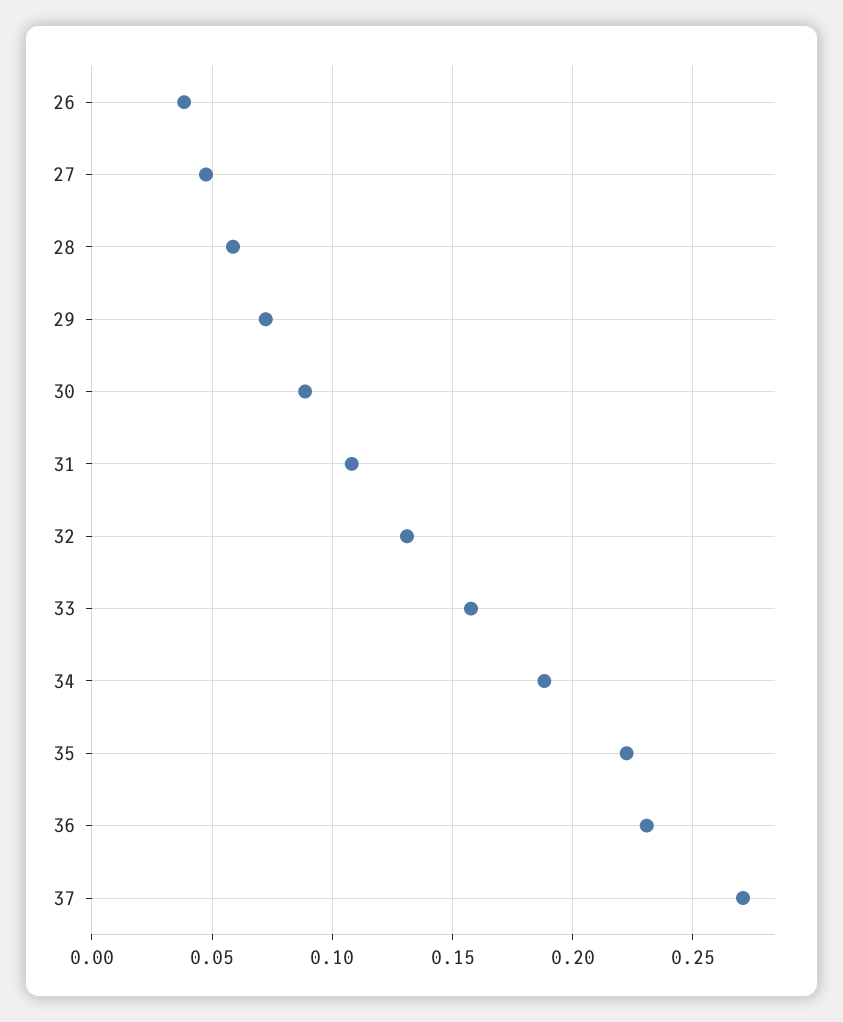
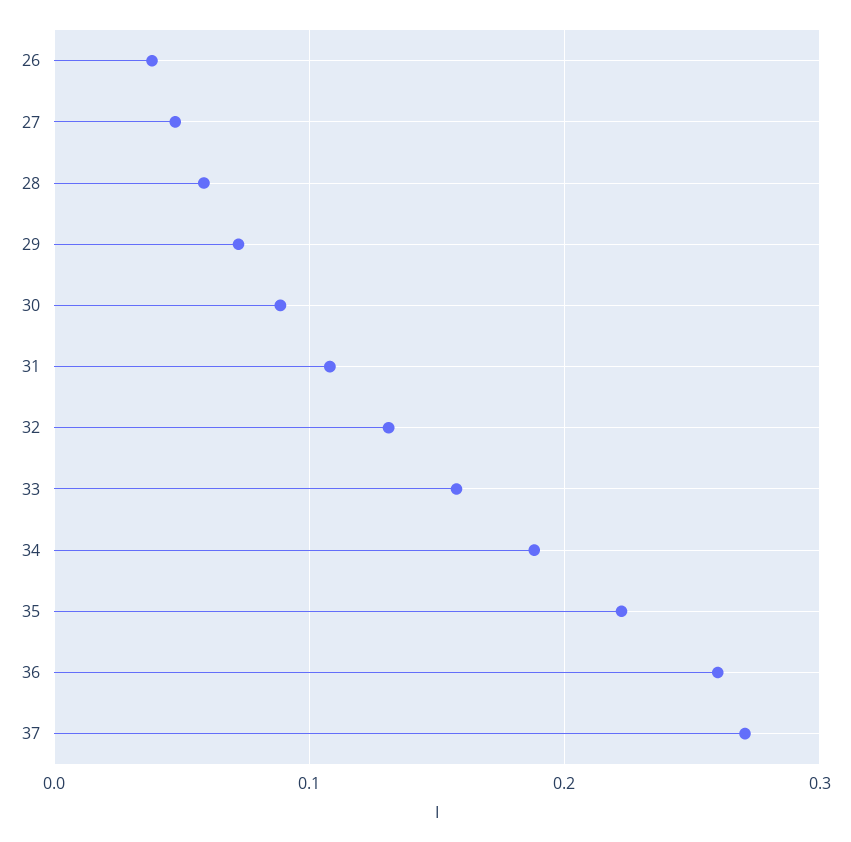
  {
    "26": 0.04,
    "27": 0.05,
    "28": 0.06,
    "29": 0.07,
    "30": 0.09,
    "31": 0.11,
    "32": 0.13,
    "33": 0.16,
    "34": 0.19,
    "35": 0.22,
-   "36": 0.23,
+   "36": 0.26,
    "37": 0.27
  }

